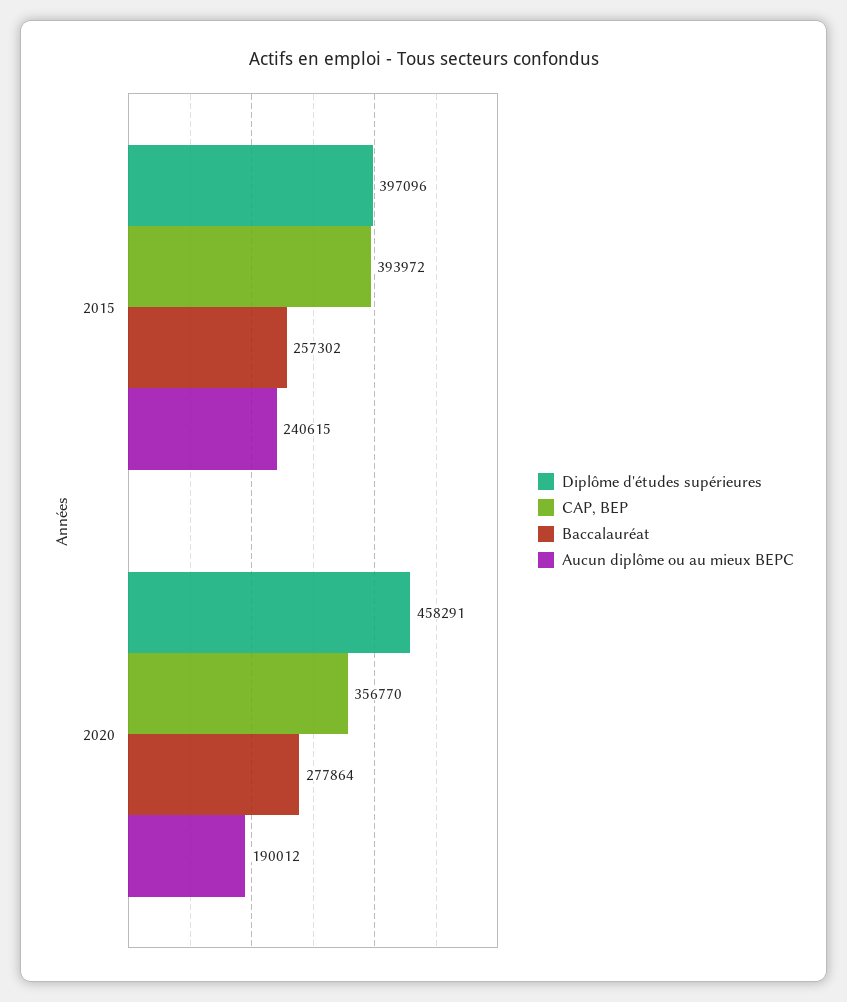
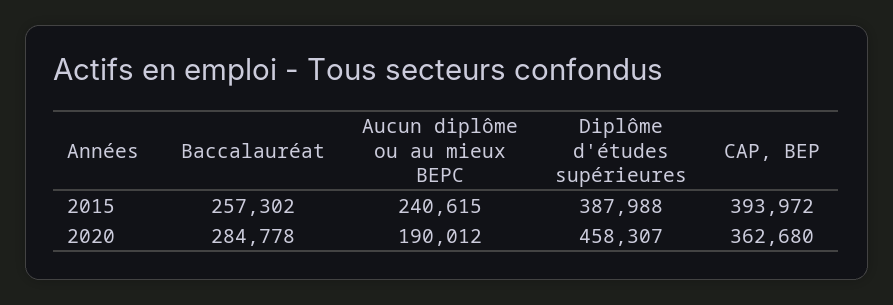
  {
    "Diplôme d'études supérieures": {
-     "2015": 397096,
+     "2015": 387988,
-     "2020": 458291
+     "2020": 458307
    },
    "CAP, BEP": {
      "2015": 393972,
-     "2020": 356770
+     "2020": 362680
    },
    "Baccalauréat": {
      "2015": 257302,
-     "2020": 277864
+     "2020": 284778
    },
    "Aucun diplôme ou au mieux BEPC": {
      "2015": 240615,
      "2020": 190012
    }
  }

